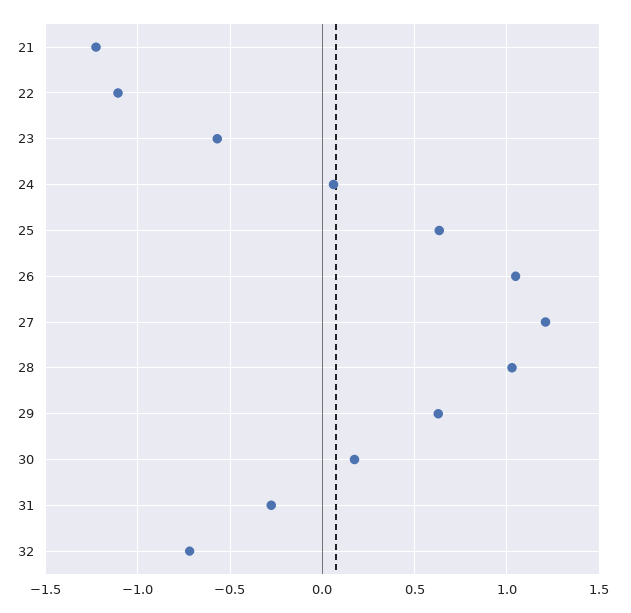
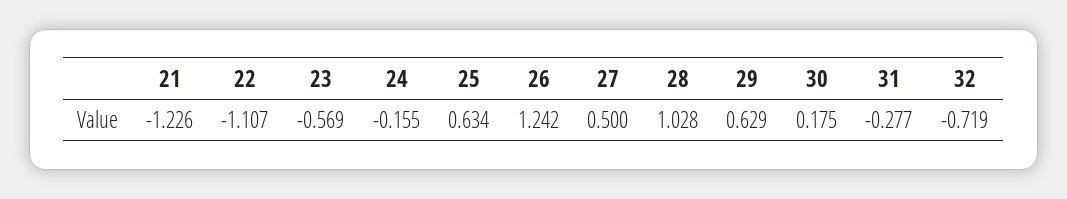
  {
    "21": -1.226,
    "22": -1.107,
    "23": -0.569,
-   "24": 0.05,
+   "24": -0.155,
    "25": 0.634,
-   "26": 1.05,
+   "26": 1.242,
-   "27": 1.2,
+   "27": 0.5,
    "28": 1.028,
    "29": 0.629,
    "30": 0.175,
    "31": -0.277,
    "32": -0.719
  }

